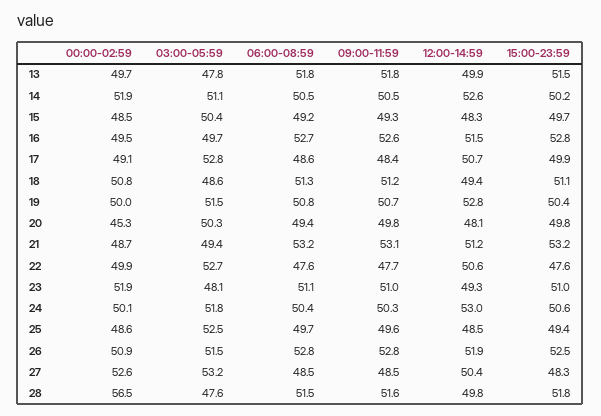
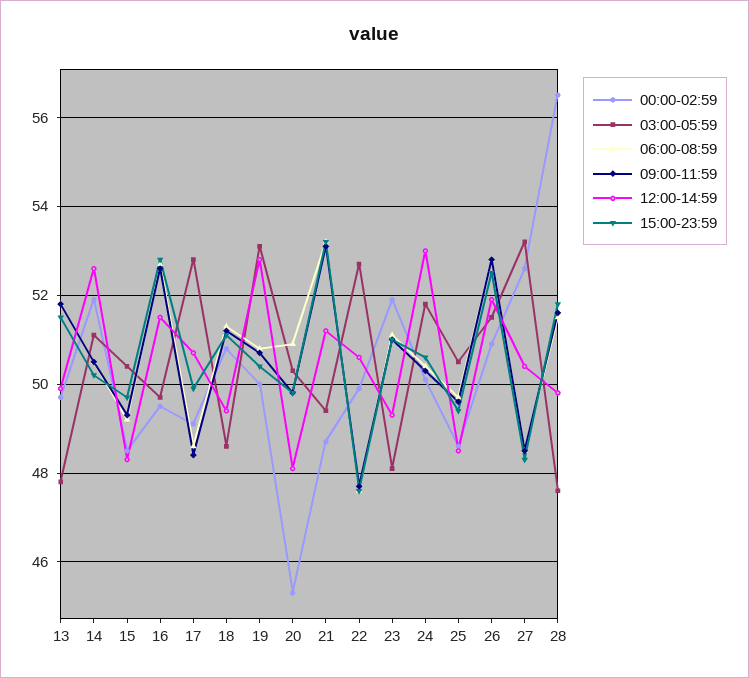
  {
    "00:00-02:59": {
      "13": 49.7,
      "14": 51.9,
      "15": 48.5,
      "16": 49.5,
      "17": 49.1,
      "18": 50.8,
      "19": 50,
      "20": 45.3,
      "21": 48.7,
      "22": 49.9,
      "23": 51.9,
      "24": 50.1,
      "25": 48.6,
      "26": 50.9,
      "27": 52.6,
      "28": 56.5
    },
    "03:00-05:59": {
      "13": 47.8,
      "14": 51.1,
      "15": 50.4,
      "16": 49.7,
      "17": 52.8,
      "18": 48.6,
-     "19": 51.5,
+     "19": 53,
      "20": 50.3,
      "21": 49.4,
      "22": 52.7,
      "23": 48.1,
      "24": 51.8,
-     "25": 52.5,
+     "25": 50.5,
      "26": 51.5,
      "27": 53.2,
      "28": 47.6
    },
    "06:00-08:59": {
      "13": 51.8,
      "14": 50.5,
      "15": 49.2,
      "16": 52.7,
      "17": 48.6,
      "18": 51.3,
      "19": 50.8,
-     "20": 49.4,
+     "20": 51,
      "21": 53.2,
      "22": 47.6,
      "23": 51.1,
      "24": 50.4,
      "25": 49.7,
      "26": 52.8,
      "27": 48.5,
      "28": 51.5
    },
    "09:00-11:59": {
      "13": 51.8,
      "14": 50.5,
      "15": 49.3,
      "16": 52.6,
      "17": 48.4,
      "18": 51.2,
      "19": 50.7,
      "20": 49.8,
      "21": 53.1,
      "22": 47.7,
      "23": 51,
      "24": 50.3,
      "25": 49.6,
      "26": 52.8,
      "27": 48.5,
      "28": 51.6
    },
    "12:00-14:59": {
      "13": 49.9,
      "14": 52.6,
      "15": 48.3,
      "16": 51.5,
      "17": 50.7,
      "18": 49.4,
      "19": 52.8,
      "20": 48.1,
      "21": 51.2,
      "22": 50.6,
      "23": 49.3,
      "24": 53,
      "25": 48.5,
      "26": 51.9,
      "27": 50.4,
      "28": 49.8
    },
    "15:00-23:59": {
      "13": 51.5,
      "14": 50.2,
      "15": 49.7,
      "16": 52.8,
      "17": 49.9,
      "18": 51.1,
      "19": 50.4,
      "20": 49.8,
      "21": 53.2,
      "22": 47.6,
      "23": 51,
      "24": 50.6,
      "25": 49.4,
      "26": 52.5,
      "27": 48.3,
      "28": 51.8
    }
  }

